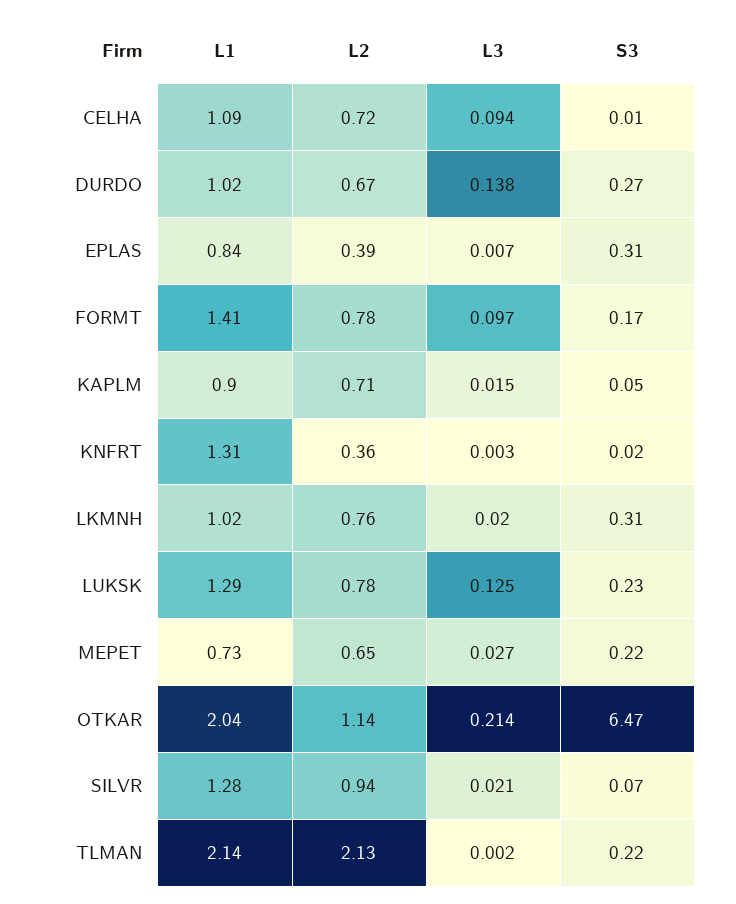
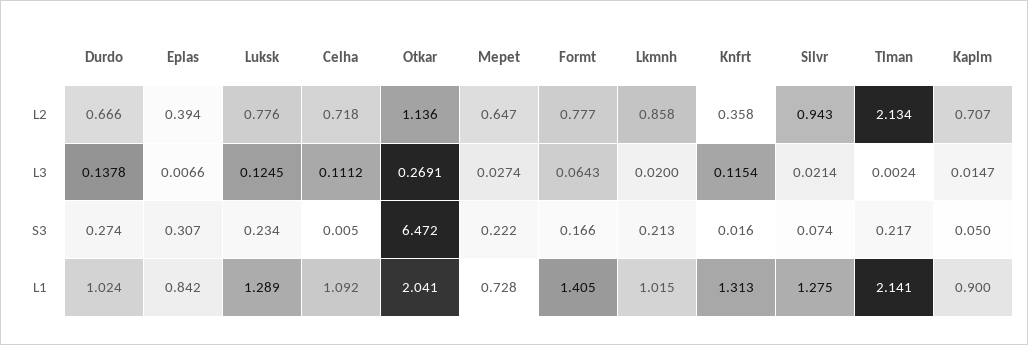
  {
    "L1": {
      "CELHA": 1.092,
      "DURDO": 1.024,
      "EPLAS": 0.842,
      "FORMT": 1.405,
      "KAPLM": 0.9,
      "KNFRT": 1.313,
      "LKMNH": 1.015,
      "LUKSK": 1.289,
      "MEPET": 0.728,
      "OTKAR": 2.041,
      "SILVR": 1.275,
      "TLMAN": 2.141
    },
    "L2": {
      "CELHA": 0.718,
      "DURDO": 0.666,
      "EPLAS": 0.394,
      "FORMT": 0.777,
      "KAPLM": 0.707,
      "KNFRT": 0.358,
-     "LKMNH": 0.76,
+     "LKMNH": 0.858,
      "LUKSK": 0.776,
      "MEPET": 0.647,
      "OTKAR": 1.136,
      "SILVR": 0.943,
      "TLMAN": 2.134
    },
    "L3": {
-     "CELHA": 0.094,
+     "CELHA": 0.1112,
      "DURDO": 0.1378,
      "EPLAS": 0.0066,
-     "FORMT": 0.097,
+     "FORMT": 0.0643,
      "KAPLM": 0.0147,
-     "KNFRT": 0.003,
+     "KNFRT": 0.1154,
      "LKMNH": 0.02,
      "LUKSK": 0.1245,
      "MEPET": 0.0274,
-     "OTKAR": 0.214,
+     "OTKAR": 0.2691,
      "SILVR": 0.0214,
      "TLMAN": 0.0024
    },
    "S3": {
      "CELHA": 0.005,
      "DURDO": 0.274,
      "EPLAS": 0.307,
      "FORMT": 0.166,
      "KAPLM": 0.05,
      "KNFRT": 0.016,
-     "LKMNH": 0.31,
+     "LKMNH": 0.213,
      "LUKSK": 0.234,
      "MEPET": 0.222,
      "OTKAR": 6.472,
      "SILVR": 0.074,
      "TLMAN": 0.217
    }
  }

